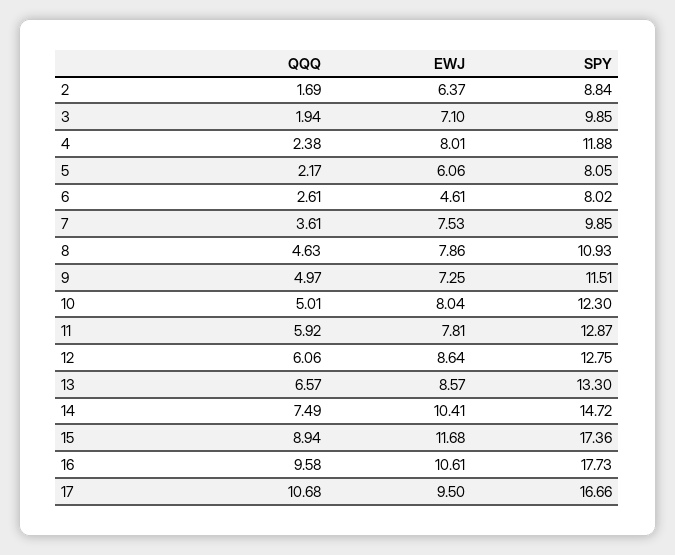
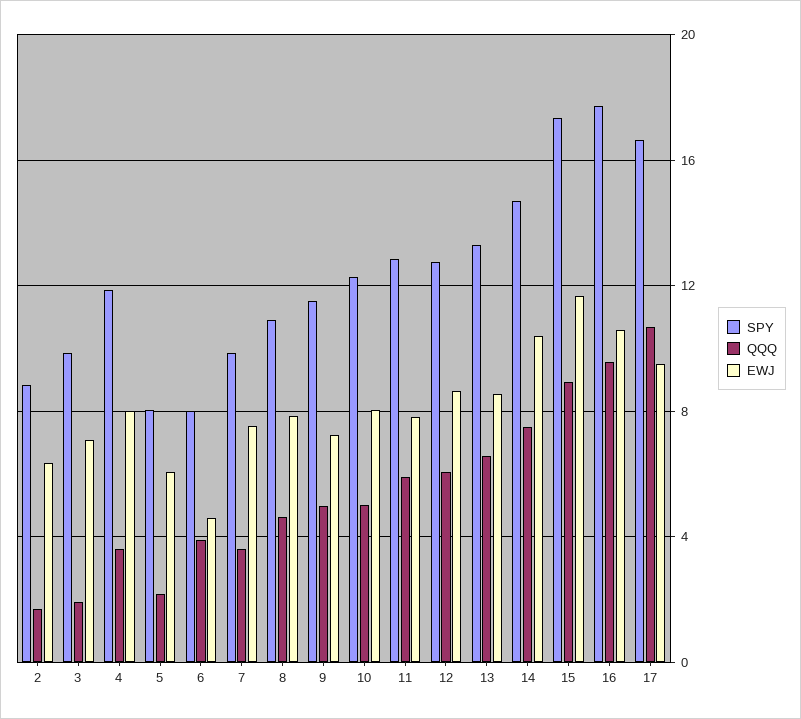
  {
    "QQQ": {
      "2": 1.69,
      "3": 1.94,
-     "4": 2.38,
+     "4": 3.5,
      "5": 2.17,
-     "6": 2.61,
+     "6": 4,
      "7": 3.61,
      "8": 4.63,
      "9": 4.97,
      "10": 5.01,
      "11": 5.92,
      "12": 6.06,
      "13": 6.57,
      "14": 7.49,
      "15": 8.94,
      "16": 9.58,
      "17": 10.68
    },
    "EWJ": {
      "2": 6.37,
      "3": 7.1,
      "4": 8.01,
      "5": 6.06,
      "6": 4.61,
      "7": 7.53,
      "8": 7.86,
      "9": 7.25,
      "10": 8.04,
      "11": 7.81,
      "12": 8.64,
      "13": 8.57,
      "14": 10.41,
      "15": 11.68,
      "16": 10.61,
      "17": 9.5
    },
    "SPY": {
      "2": 8.84,
      "3": 9.85,
      "4": 11.88,
      "5": 8.05,
      "6": 8.02,
      "7": 9.85,
      "8": 10.93,
      "9": 11.51,
      "10": 12.3,
      "11": 12.87,
      "12": 12.75,
      "13": 13.3,
      "14": 14.72,
      "15": 17.36,
      "16": 17.73,
      "17": 16.66
    }
  }

